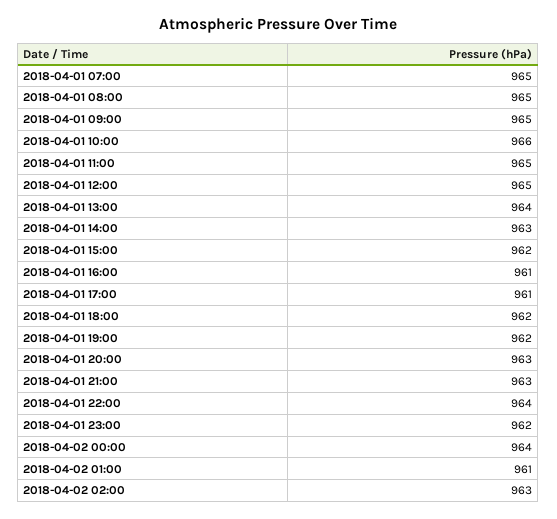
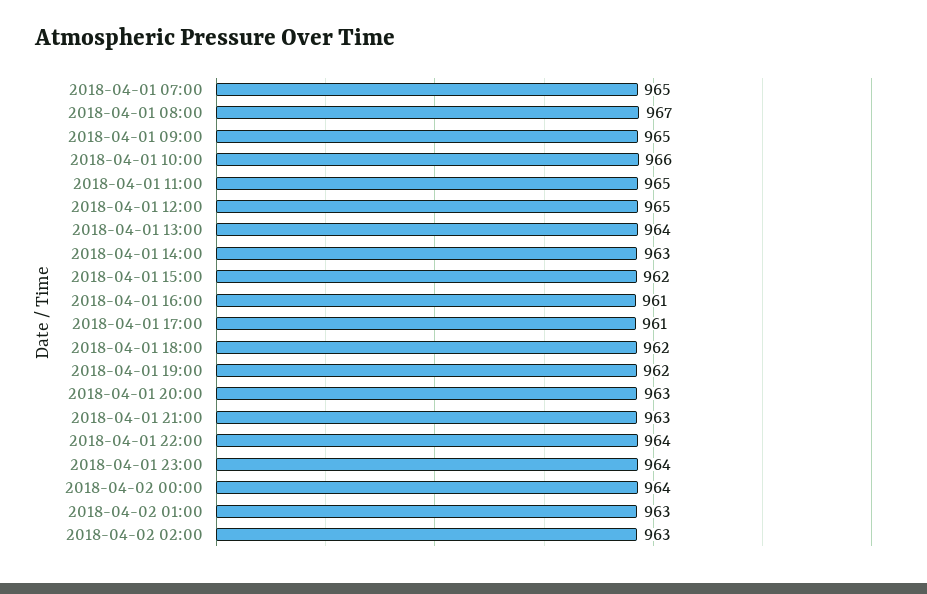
  {
    "2018-04-01 07:00": 965,
-   "2018-04-01 08:00": 965,
+   "2018-04-01 08:00": 967,
    "2018-04-01 09:00": 965,
    "2018-04-01 10:00": 966,
    "2018-04-01 11:00": 965,
    "2018-04-01 12:00": 965,
    "2018-04-01 13:00": 964,
    "2018-04-01 14:00": 963,
    "2018-04-01 15:00": 962,
    "2018-04-01 16:00": 961,
    "2018-04-01 17:00": 961,
    "2018-04-01 18:00": 962,
    "2018-04-01 19:00": 962,
    "2018-04-01 20:00": 963,
    "2018-04-01 21:00": 963,
    "2018-04-01 22:00": 964,
-   "2018-04-01 23:00": 962,
+   "2018-04-01 23:00": 964,
    "2018-04-02 00:00": 964,
-   "2018-04-02 01:00": 961,
+   "2018-04-02 01:00": 963,
    "2018-04-02 02:00": 963
  }

